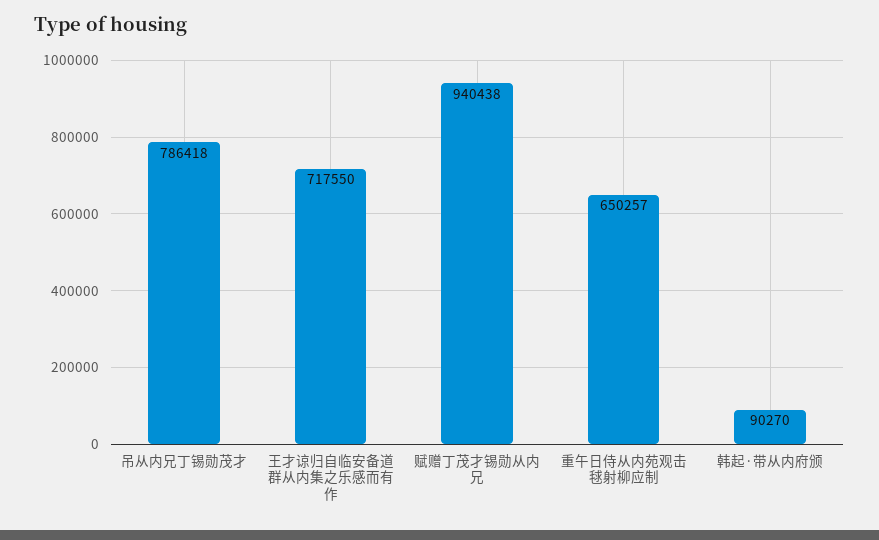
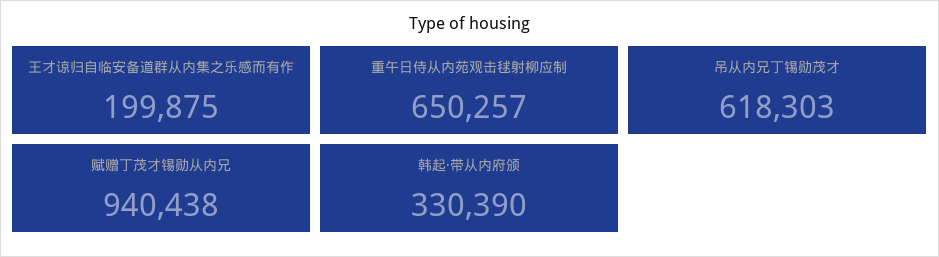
  {
-   "吊从内兄丁锡勋茂才": 786418,
+   "吊从内兄丁锡勋茂才": 618303,
-   "王才谅归自临安备道群从内集之乐感而有作": 717550,
+   "王才谅归自临安备道群从内集之乐感而有作": 199875,
    "赋赠丁茂才锡勋从内兄": 940438,
    "重午日侍从内苑观击毬射柳应制": 650257,
-   "韩起·带从内府颁": 90270
+   "韩起·带从内府颁": 330390
  }

